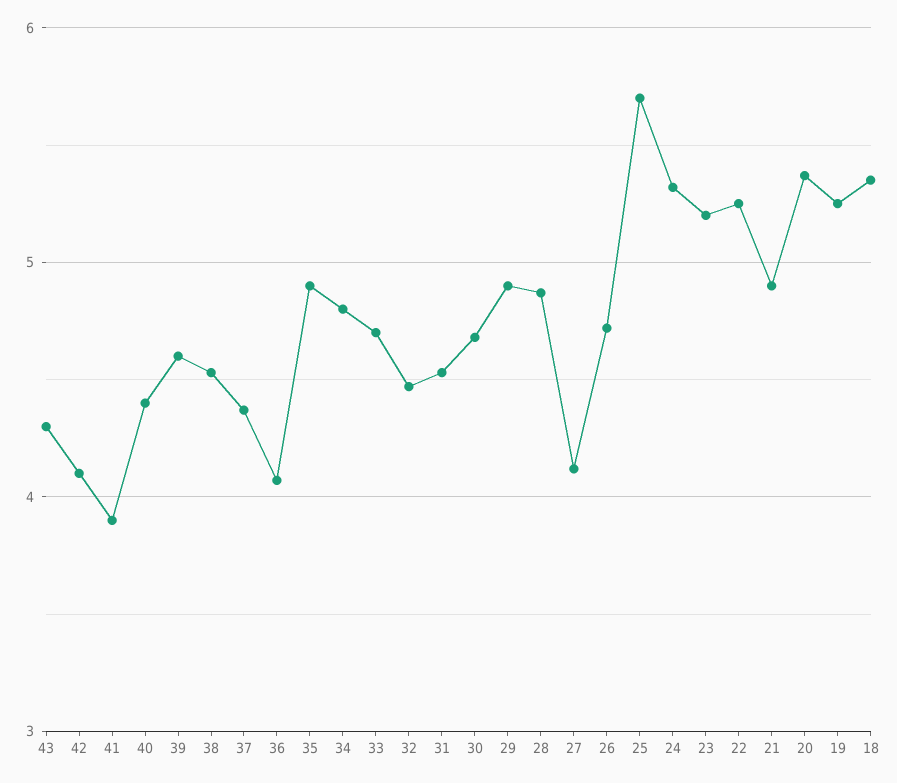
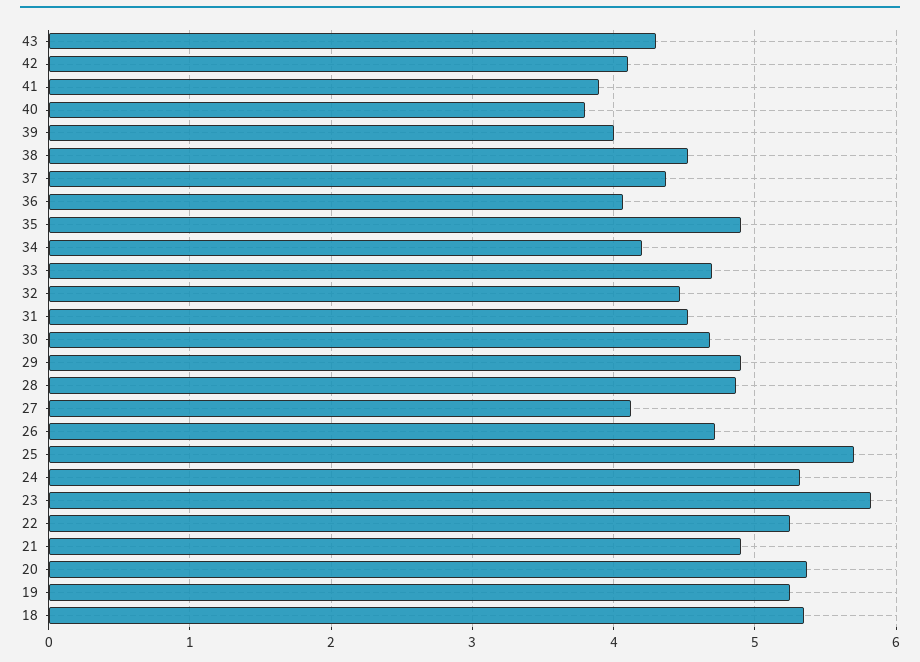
  {
    "43": 4.3,
    "42": 4.1,
    "41": 3.9,
-   "40": 4.4,
+   "40": 3.8,
-   "39": 4.6,
+   "39": 4,
    "38": 4.5,
    "37": 4.4,
    "36": 4.1,
    "35": 4.9,
-   "34": 4.8,
+   "34": 4.2,
    "33": 4.7,
    "32": 4.5,
    "31": 4.5,
    "30": 4.7,
    "29": 4.9,
    "28": 4.9,
    "27": 4.1,
    "26": 4.7,
    "25": 5.7,
    "24": 5.3,
-   "23": 5.2,
+   "23": 5.8,
    "22": 5.3,
    "21": 4.9,
    "20": 5.4,
    "19": 5.3,
    "18": 5.4
  }

